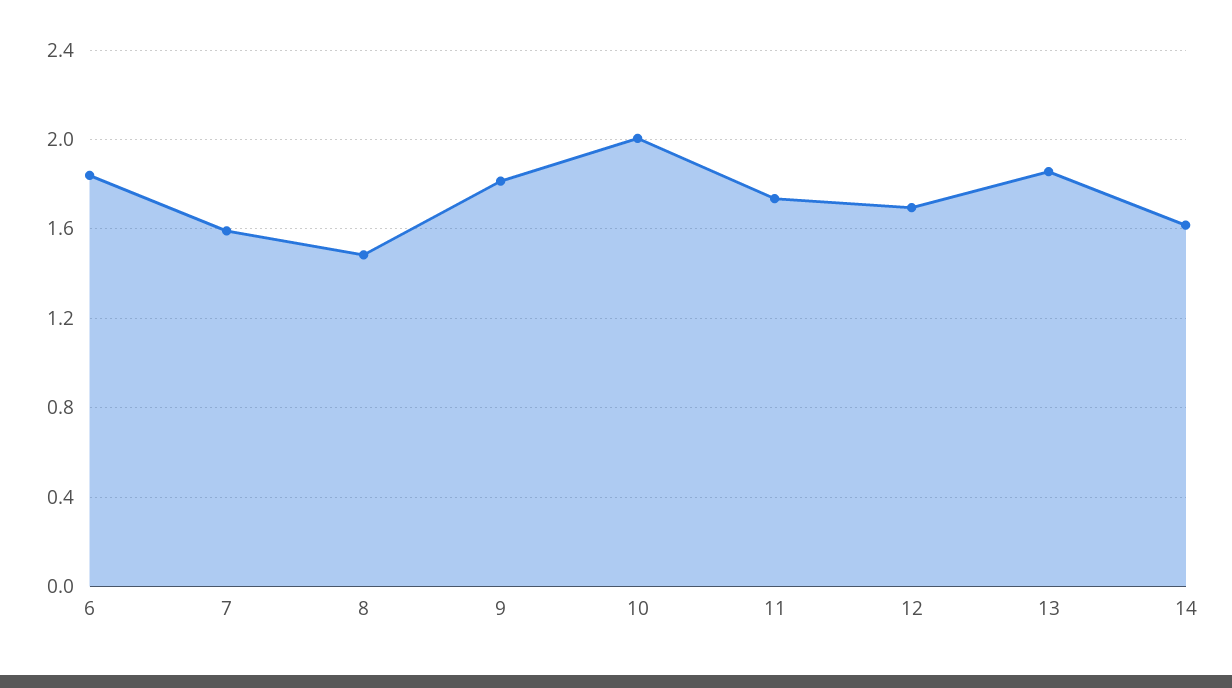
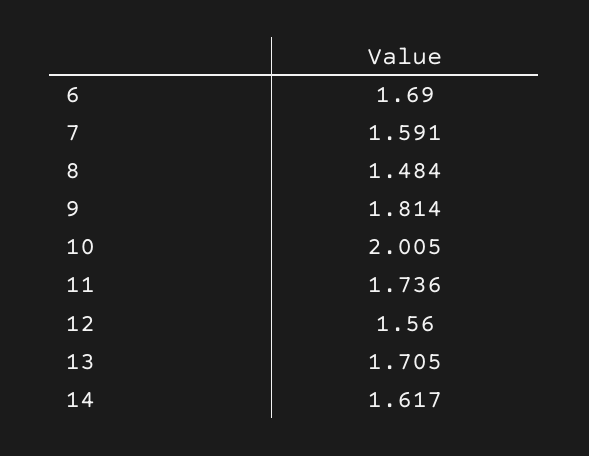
  {
-   "6": 1.85,
+   "6": 1.69,
    "7": 1.591,
    "8": 1.484,
    "9": 1.814,
    "10": 2.005,
    "11": 1.736,
-   "12": 1.7,
+   "12": 1.56,
-   "13": 1.85,
+   "13": 1.705,
    "14": 1.617
  }

